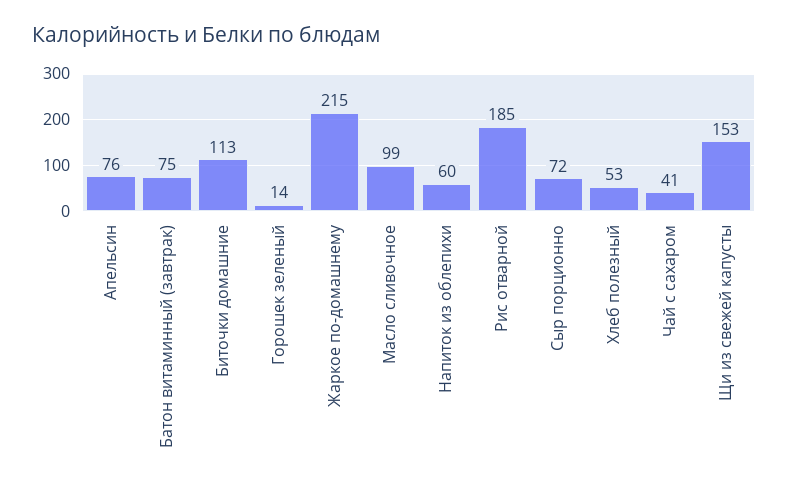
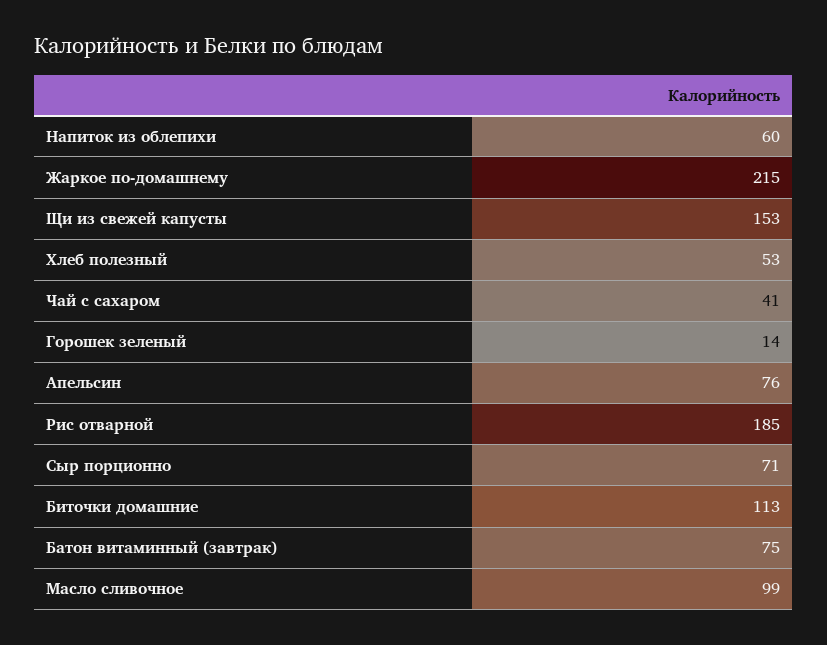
  {
    "Апельсин": 76,
    "Батон витаминный (завтрак)": 75,
    "Биточки домашние": 113,
    "Горошек зеленый": 14,
    "Жаркое по-домашнему": 215,
    "Масло сливочное": 99,
    "Напиток из облепихи": 60,
    "Рис отварной": 185,
-   "Сыр порционно": 72,
+   "Сыр порционно": 71,
    "Хлеб полезный": 53,
    "Чай с сахаром": 41,
    "Щи из свежей капусты": 153
  }

